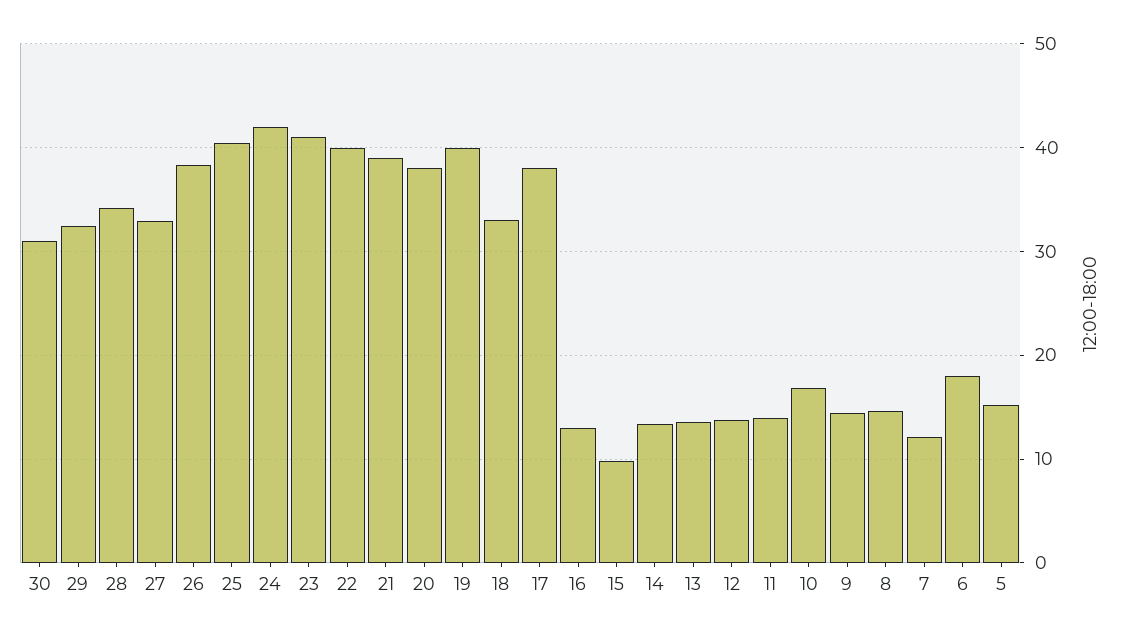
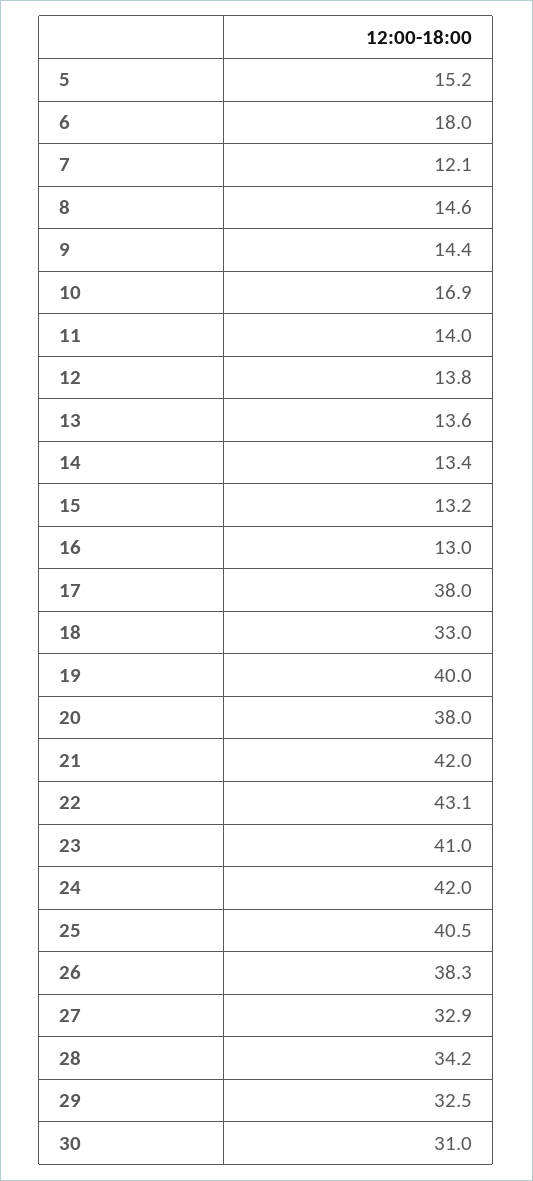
  {
    "30": 31,
    "29": 32.5,
    "28": 34.2,
    "27": 32.9,
    "26": 38.3,
    "25": 40.5,
    "24": 42,
    "23": 41,
-   "22": 40,
+   "22": 43.1,
-   "21": 39,
+   "21": 42,
    "20": 38,
    "19": 40,
    "18": 33,
    "17": 38,
    "16": 13,
-   "15": 10,
+   "15": 13.2,
    "14": 13.4,
    "13": 13.6,
    "12": 13.8,
    "11": 14,
    "10": 16.9,
    "9": 14.4,
    "8": 14.6,
    "7": 12.1,
    "6": 18,
    "5": 15.2
  }

